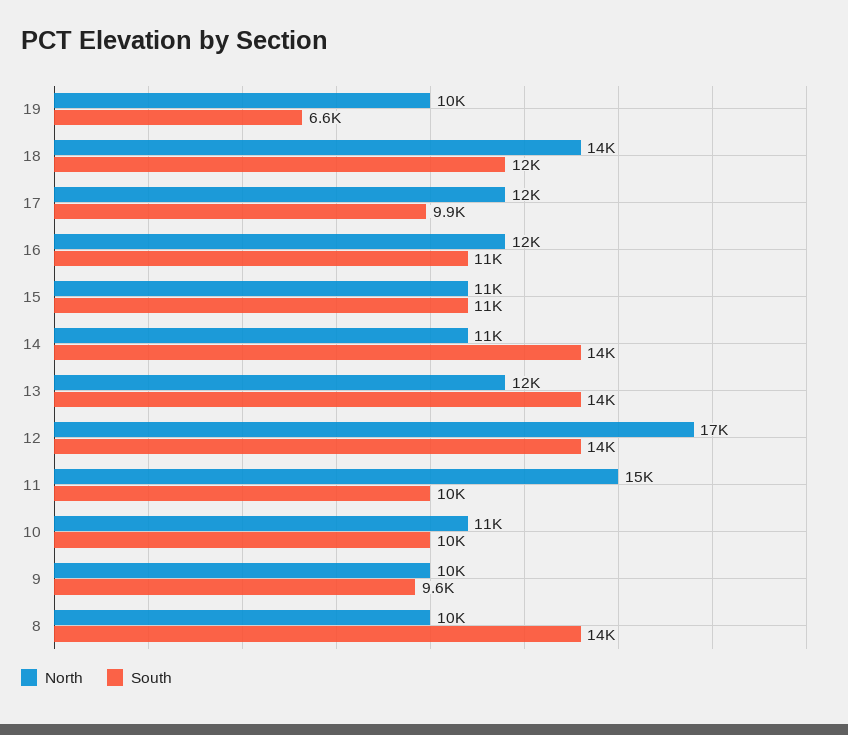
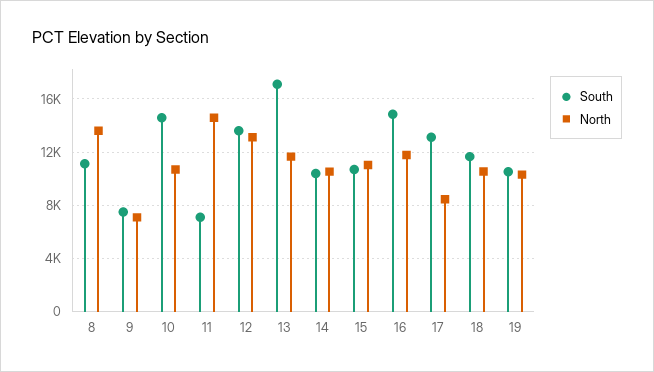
  {
    "North": {
      "19": 10000,
-     "18": 14000,
+     "18": 10500,
-     "17": 12000,
+     "17": 8500,
      "16": 12000,
      "15": 11000,
      "14": 11000,
      "13": 12000,
-     "12": 17000,
+     "12": 13000,
      "11": 15000,
      "10": 11000,
-     "9": 10000,
+     "9": 7000,
-     "8": 10000
+     "8": 13500
    },
    "South": {
-     "19": 6600,
+     "19": 10500,
      "18": 12000,
-     "17": 9900,
+     "17": 13000,
-     "16": 11000,
+     "16": 15000,
      "15": 11000,
-     "14": 14000,
+     "14": 10500,
-     "13": 14000,
+     "13": 17000,
      "12": 14000,
-     "11": 10000,
+     "11": 7000,
-     "10": 10000,
+     "10": 14500,
-     "9": 9600,
+     "9": 7500,
-     "8": 14000
+     "8": 11000
    }
  }

